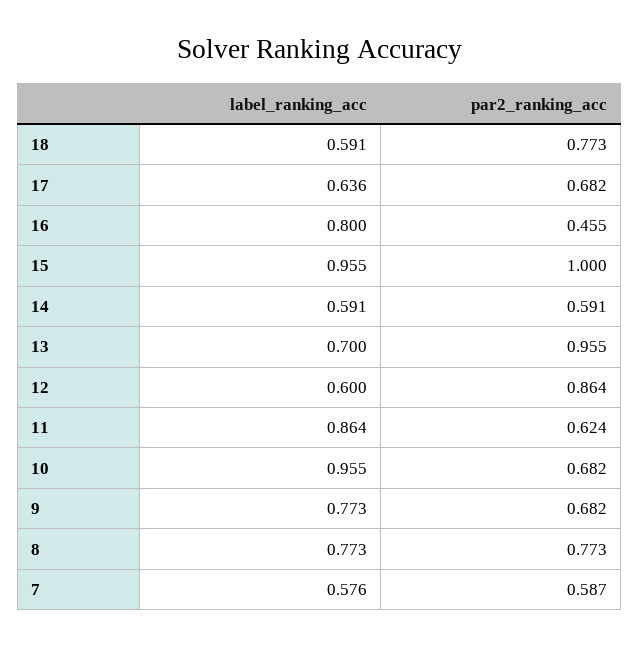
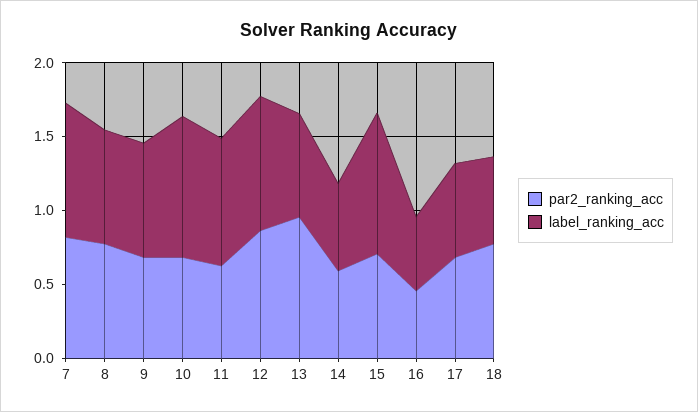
  {
    "label_ranking_acc": {
      "18": 0.591,
      "17": 0.636,
-     "16": 0.8,
+     "16": 0.5,
      "15": 0.955,
      "14": 0.591,
      "13": 0.7,
-     "12": 0.6,
+     "12": 0.9,
      "11": 0.864,
      "10": 0.955,
      "9": 0.773,
      "8": 0.773,
-     "7": 0.576
+     "7": 0.9
    },
    "par2_ranking_acc": {
      "18": 0.773,
      "17": 0.682,
      "16": 0.455,
-     "15": 1,
+     "15": 0.7,
      "14": 0.591,
      "13": 0.955,
      "12": 0.864,
      "11": 0.624,
      "10": 0.682,
      "9": 0.682,
      "8": 0.773,
-     "7": 0.587
+     "7": 0.8
    }
  }

